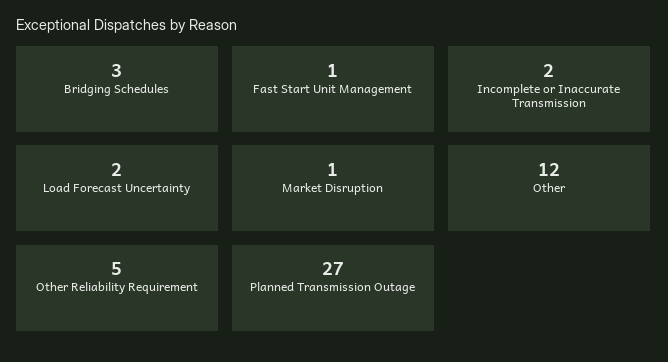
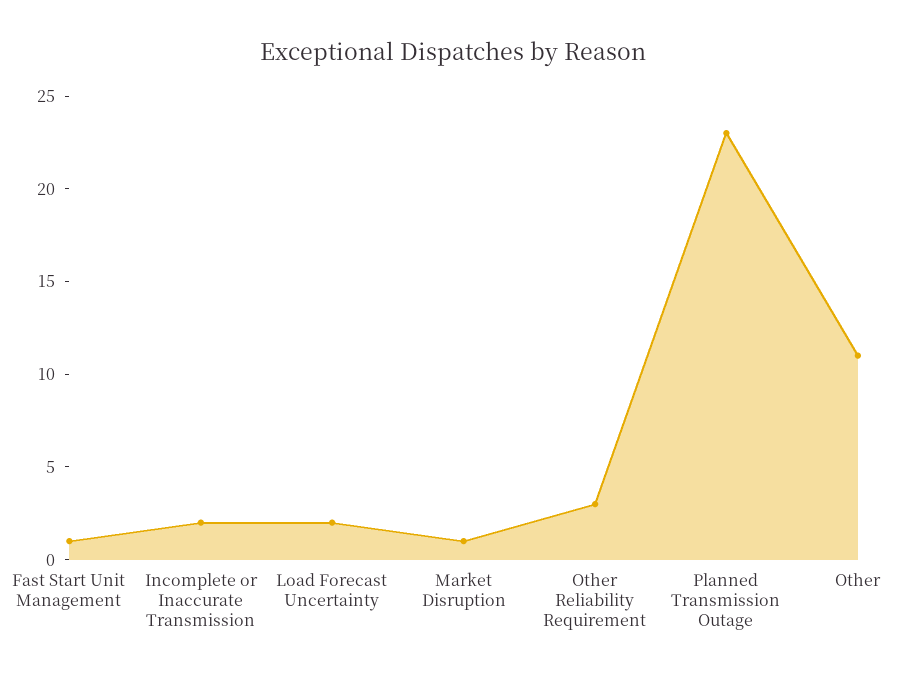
  {
-   "Bridging Schedules": 3,
    "Fast Start Unit Management": 1,
    "Incomplete or Inaccurate Transmission": 2,
    "Load Forecast Uncertainty": 2,
    "Market Disruption": 1,
-   "Other": 12,
+   "Other": 11,
-   "Other Reliability Requirement": 5,
+   "Other Reliability Requirement": 3,
-   "Planned Transmission Outage": 27
+   "Planned Transmission Outage": 23
  }

